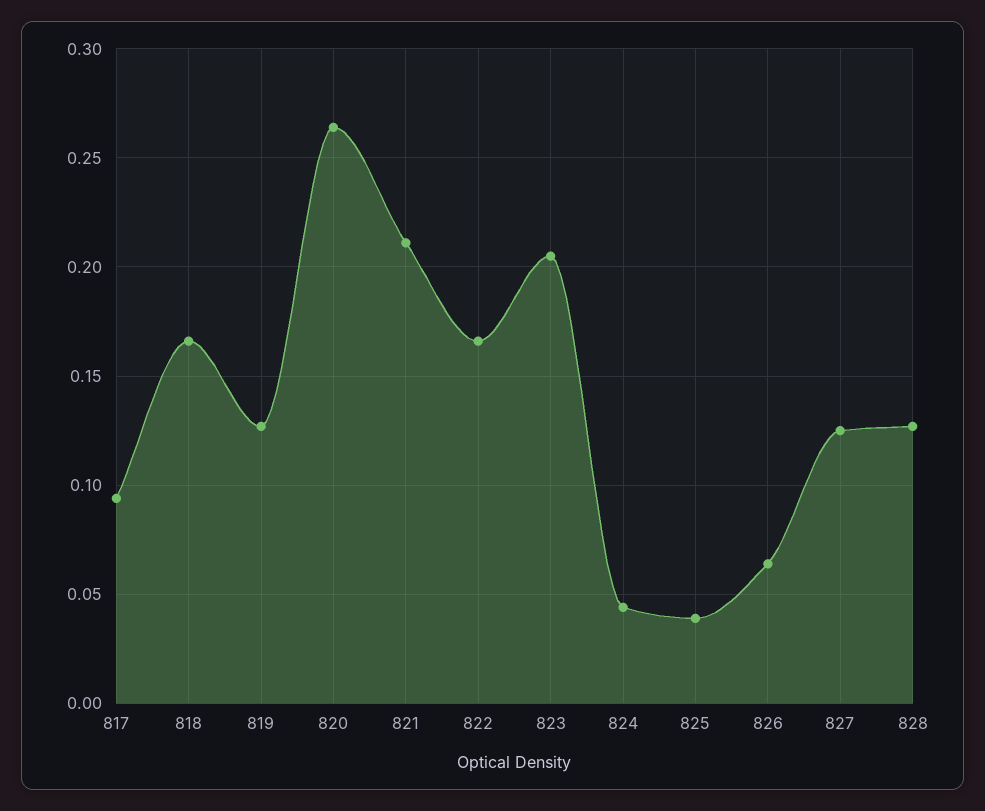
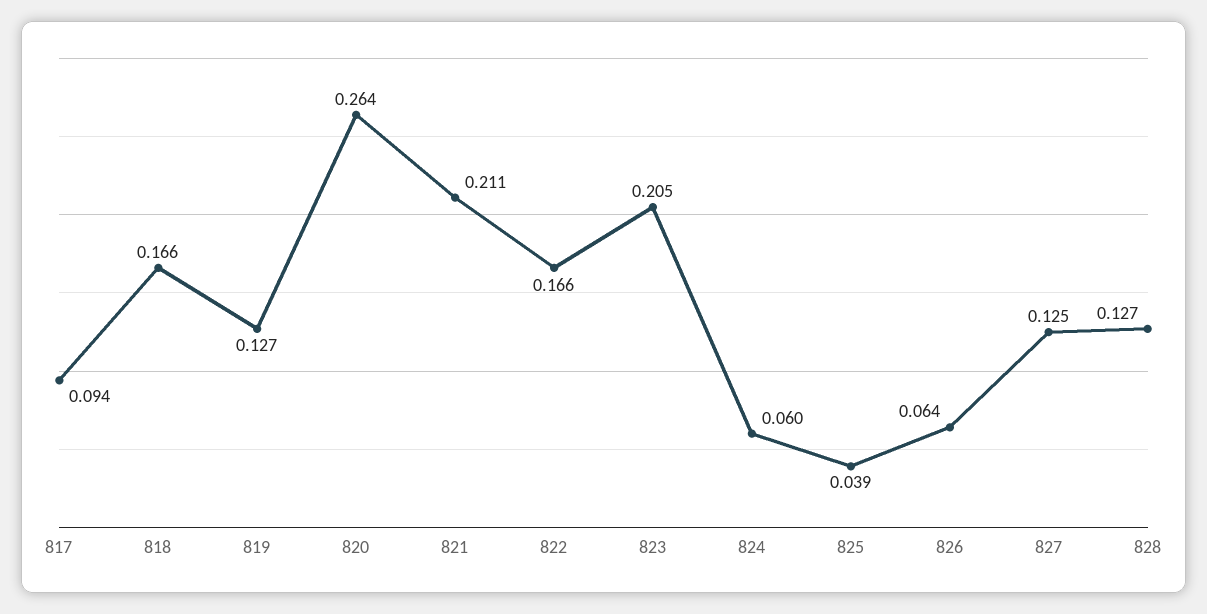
  {
    "817": 0.094,
    "818": 0.166,
    "819": 0.127,
    "820": 0.264,
    "821": 0.211,
    "822": 0.166,
    "823": 0.205,
-   "824": 0.045,
+   "824": 0.06,
    "825": 0.039,
    "826": 0.064,
    "827": 0.125,
    "828": 0.127
  }

